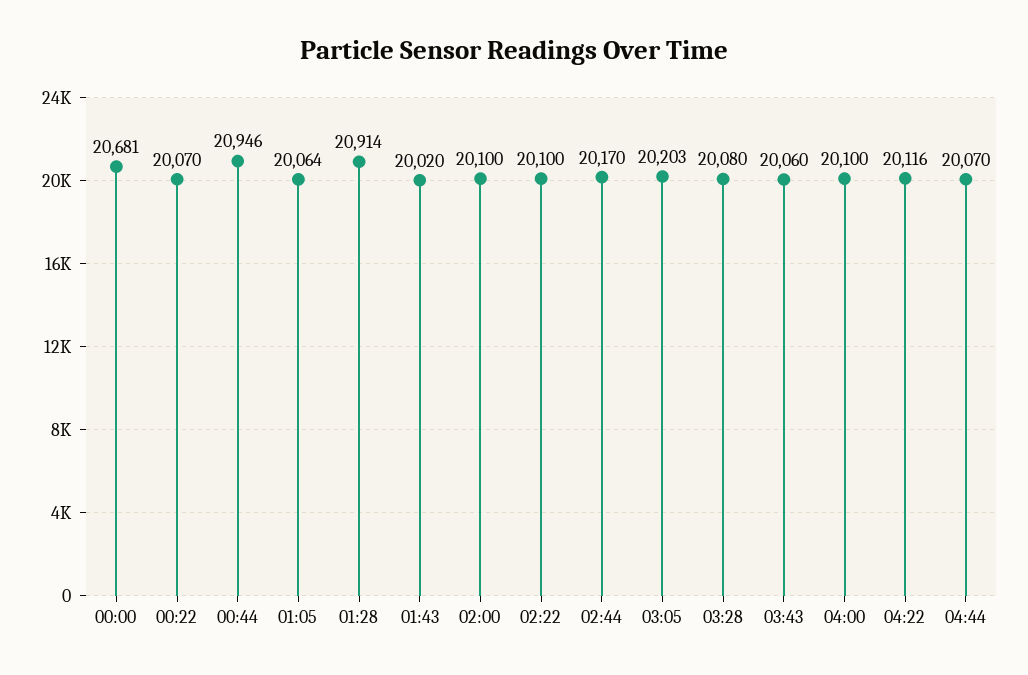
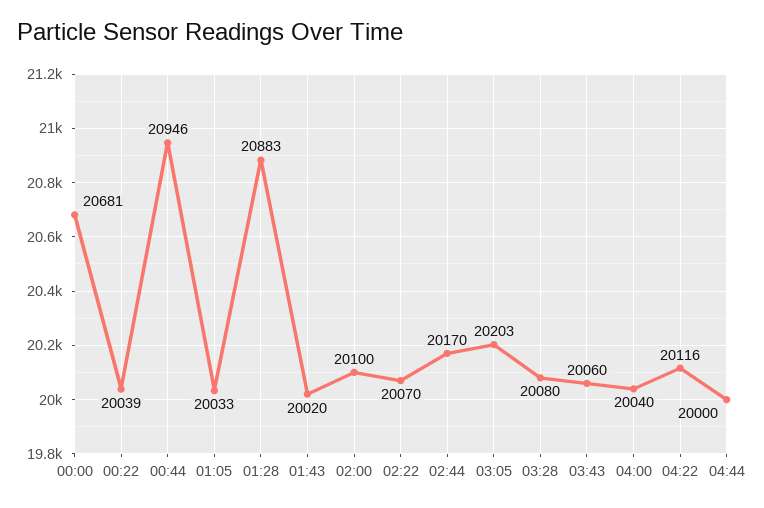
  {
    "00:00": 20681,
-   "00:22": 20070,
+   "00:22": 20039,
    "00:44": 20946,
-   "01:05": 20064,
+   "01:05": 20033,
-   "01:28": 20914,
+   "01:28": 20883,
    "01:43": 20020,
    "02:00": 20100,
-   "02:22": 20100,
+   "02:22": 20070,
    "02:44": 20170,
    "03:05": 20203,
    "03:28": 20080,
    "03:43": 20060,
-   "04:00": 20100,
+   "04:00": 20040,
    "04:22": 20116,
-   "04:44": 20070
+   "04:44": 20000
  }

